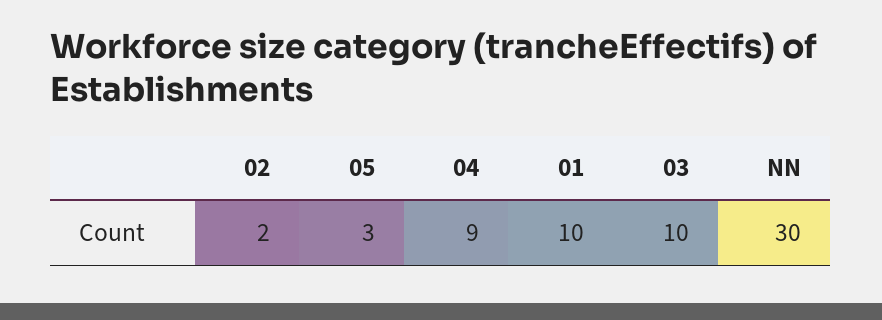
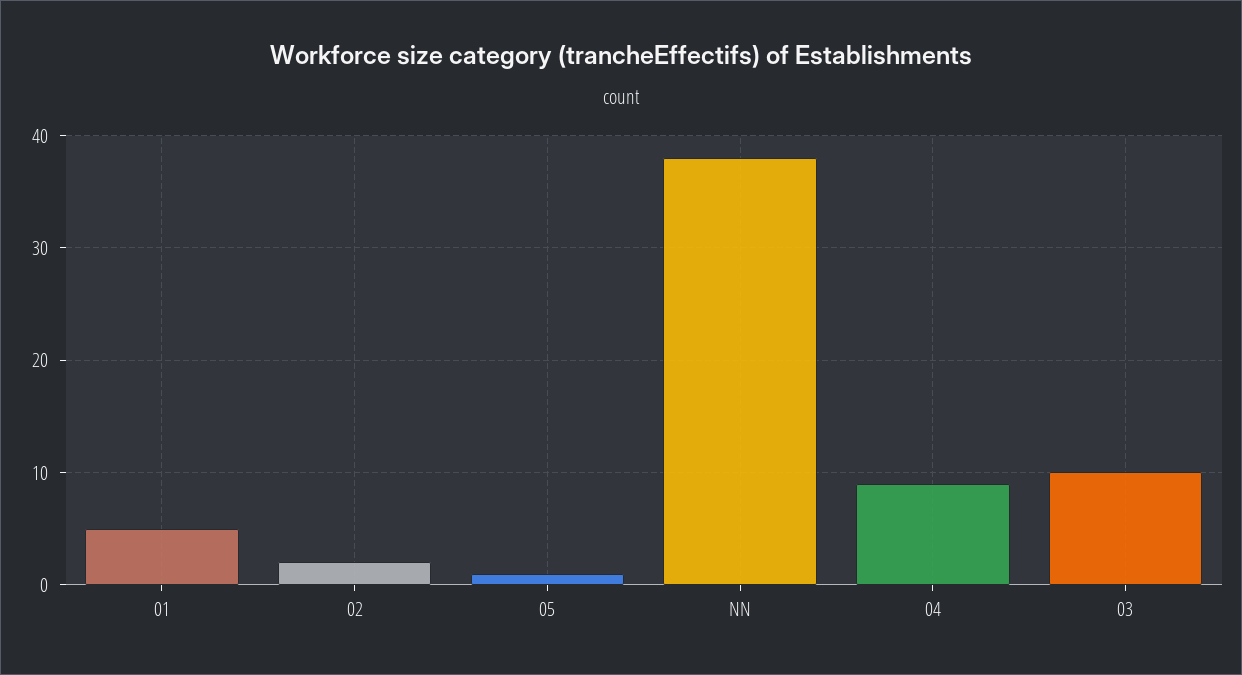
  {
    "02": 2,
-   "05": 3,
+   "05": 1,
    "04": 9,
-   "01": 10,
+   "01": 5,
    "03": 10,
-   "NN": 30
+   "NN": 38
  }

